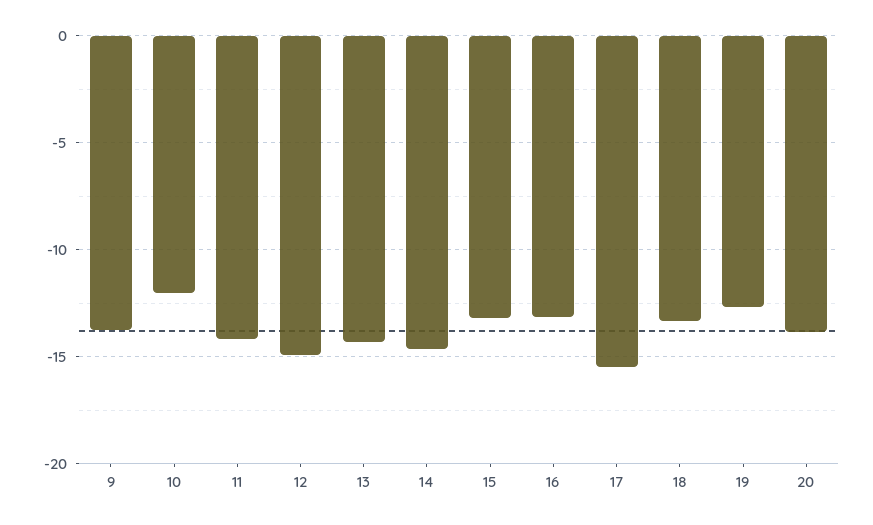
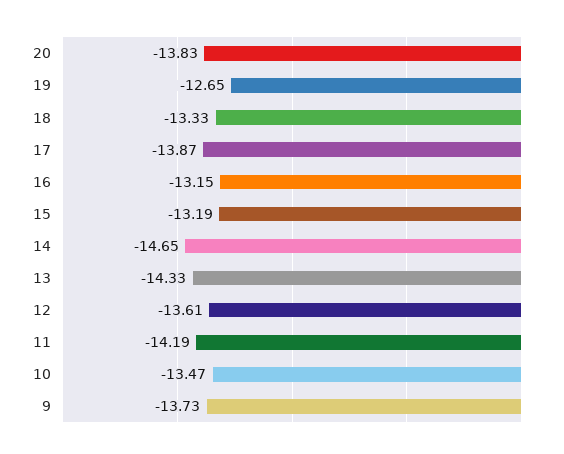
  {
    "9": -13.73,
-   "10": -12,
+   "10": -13.47,
    "11": -14.19,
-   "12": -15,
+   "12": -13.61,
    "13": -14.33,
    "14": -14.65,
    "15": -13.19,
    "16": -13.15,
-   "17": -15.5,
+   "17": -13.87,
    "18": -13.33,
    "19": -12.65,
    "20": -13.83
  }

